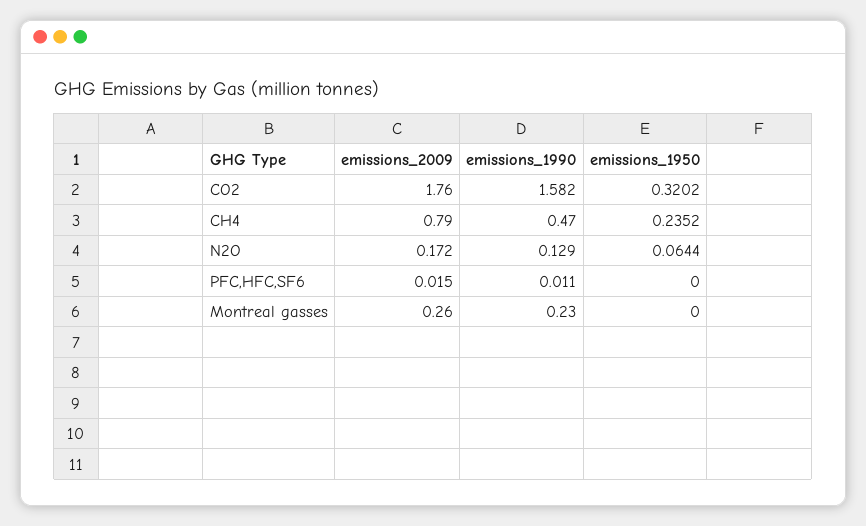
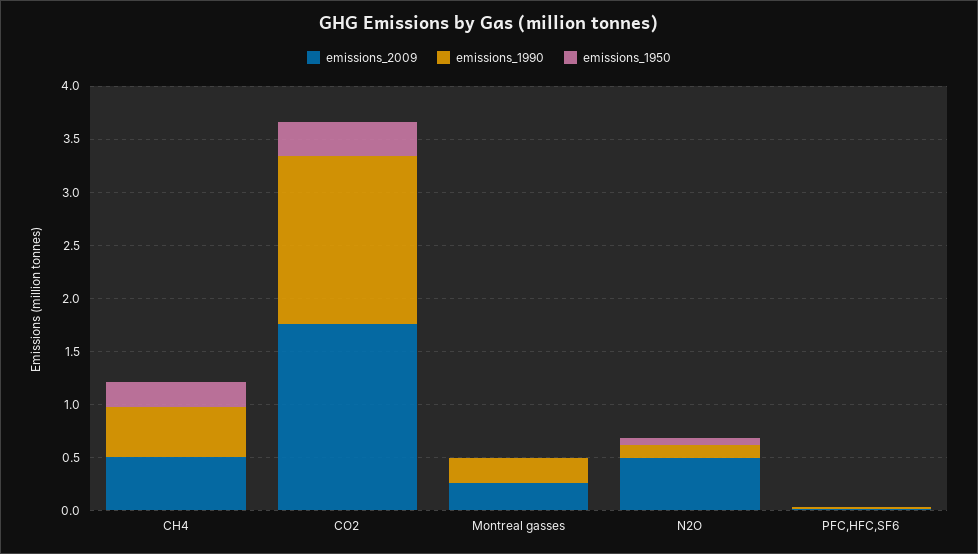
  {
    "emissions_2009": {
      "CO2": 1.76,
-     "CH4": 0.79,
+     "CH4": 0.5,
-     "N2O": 0.172,
+     "N2O": 0.5,
      "PFC,HFC,SF6": 0.015,
      "Montreal gasses": 0.26
    },
    "emissions_1990": {
      "CO2": 1.582,
      "CH4": 0.47,
      "N2O": 0.129,
      "PFC,HFC,SF6": 0.011,
      "Montreal gasses": 0.23
    },
    "emissions_1950": {
      "CO2": 0.3202,
      "CH4": 0.2352,
      "N2O": 0.0644,
      "PFC,HFC,SF6": 0,
      "Montreal gasses": 0
    }
  }

